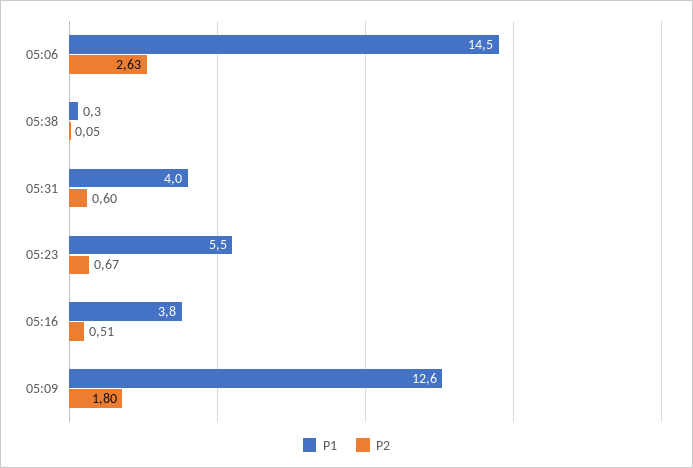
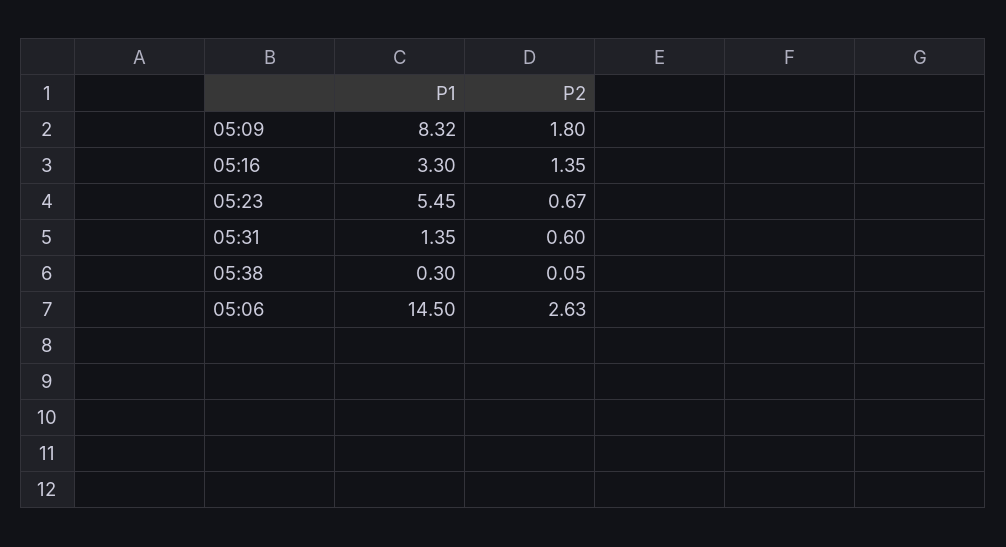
  {
    "P1": {
      "05:06": 14.5,
      "05:38": 0.3,
-     "05:31": 4,
+     "05:31": 1.35,
      "05:23": 5.45,
-     "05:16": 3.8,
+     "05:16": 3.3,
-     "05:09": 12.6
+     "05:09": 8.32
    },
    "P2": {
      "05:06": 2.63,
      "05:38": 0.05,
      "05:31": 0.6,
      "05:23": 0.67,
-     "05:16": 0.51,
+     "05:16": 1.35,
      "05:09": 1.8
    }
  }

